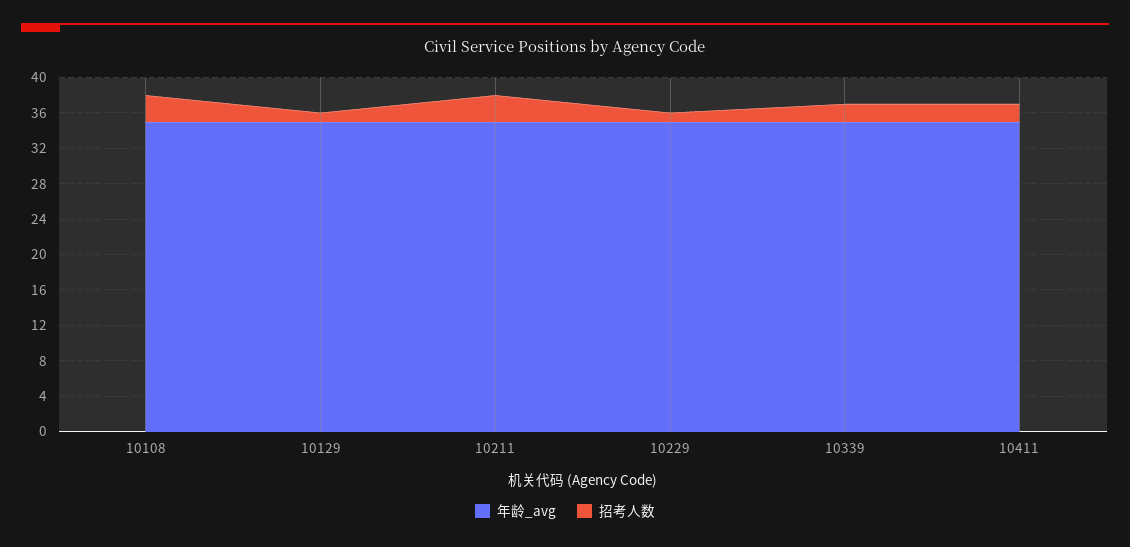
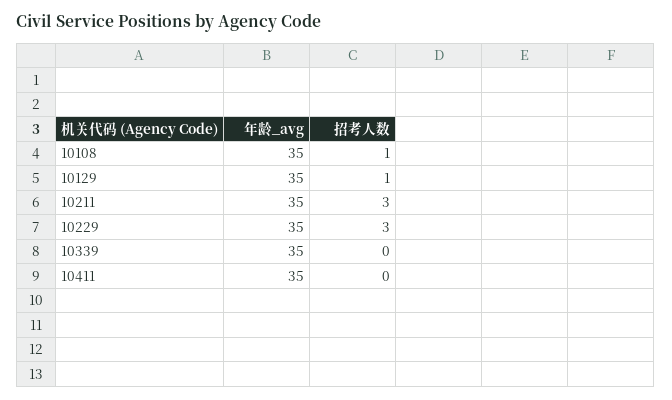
  {
    "年龄_avg": {
      "10108": 35,
      "10129": 35,
      "10211": 35,
      "10229": 35,
      "10339": 35,
      "10411": 35
    },
    "招考人数": {
-     "10108": 3,
+     "10108": 1,
      "10129": 1,
      "10211": 3,
-     "10229": 1,
+     "10229": 3,
-     "10339": 2,
+     "10339": 0,
-     "10411": 2
+     "10411": 0
    }
  }

